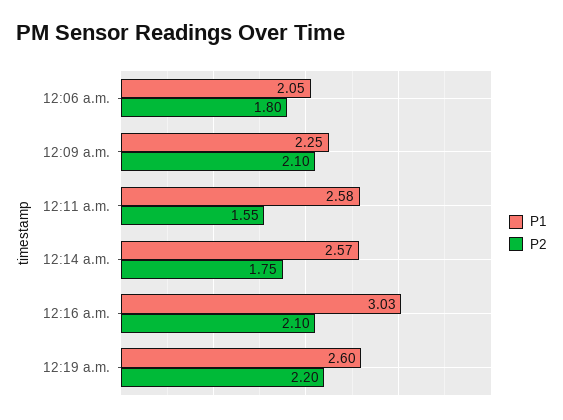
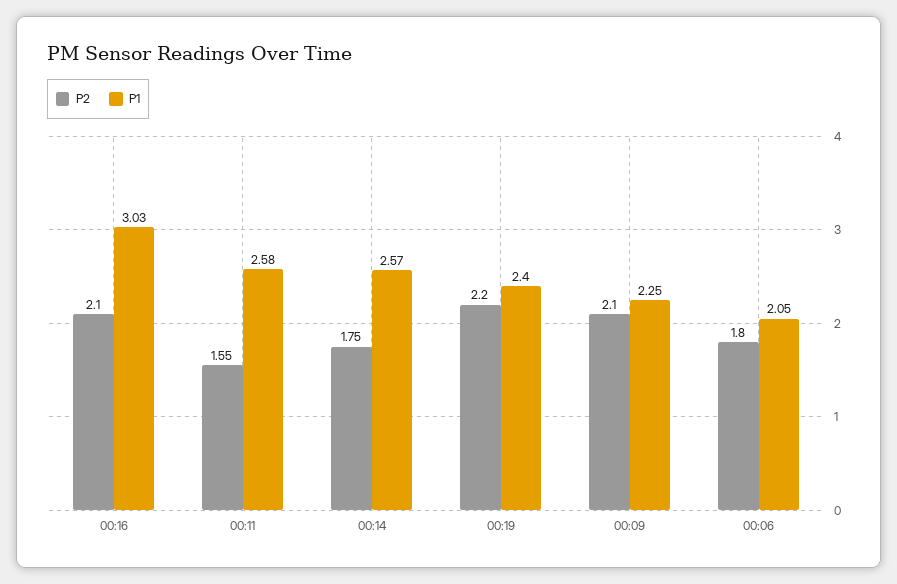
  {
    "P1": {
      "12:06 a.m.": 2.05,
      "12:09 a.m.": 2.25,
      "12:11 a.m.": 2.58,
      "12:14 a.m.": 2.57,
      "12:16 a.m.": 3.03,
-     "12:19 a.m.": 2.6
+     "12:19 a.m.": 2.4
    },
    "P2": {
      "12:06 a.m.": 1.8,
      "12:09 a.m.": 2.1,
      "12:11 a.m.": 1.55,
      "12:14 a.m.": 1.75,
      "12:16 a.m.": 2.1,
      "12:19 a.m.": 2.2
    }
  }

